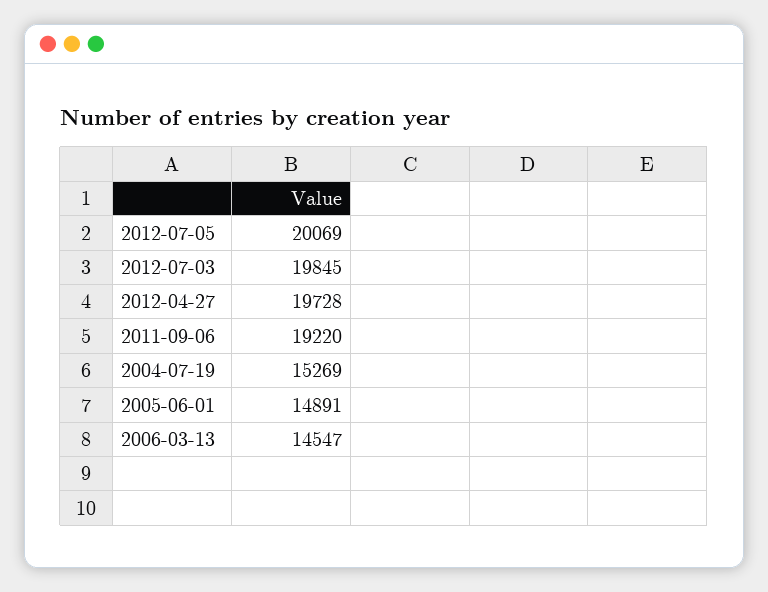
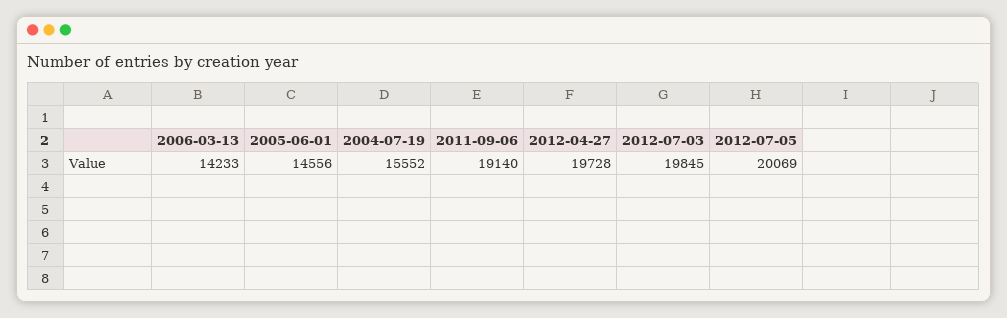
  {
    "2012-07-05": 20069,
    "2012-07-03": 19845,
    "2012-04-27": 19728,
-   "2011-09-06": 19220,
+   "2011-09-06": 19140,
-   "2004-07-19": 15269,
+   "2004-07-19": 15552,
-   "2005-06-01": 14891,
+   "2005-06-01": 14556,
-   "2006-03-13": 14547
+   "2006-03-13": 14233
  }

